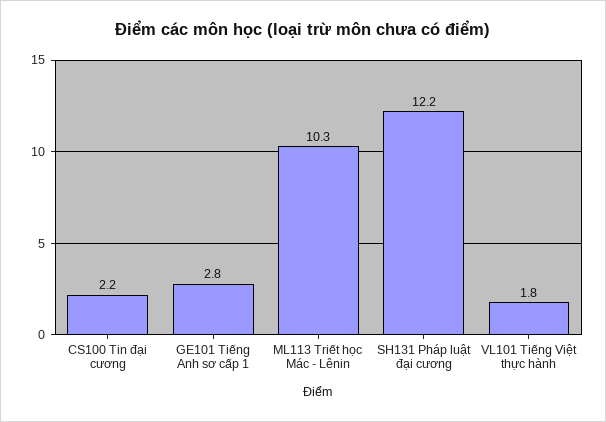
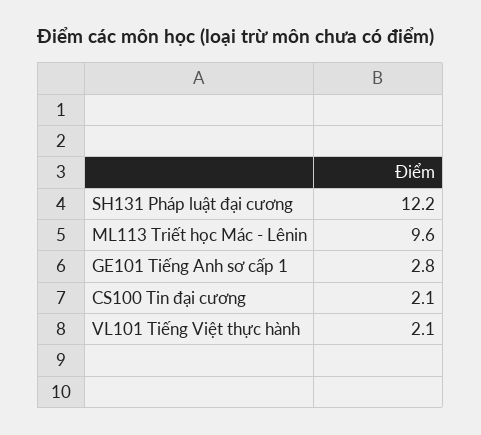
  {
-   "CS100 Tin đại cương": 2.2,
+   "CS100 Tin đại cương": 2.1,
    "GE101 Tiếng Anh sơ cấp 1": 2.8,
-   "ML113 Triết học Mác - Lênin": 10.3,
+   "ML113 Triết học Mác - Lênin": 9.6,
    "SH131 Pháp luật đại cương": 12.2,
-   "VL101 Tiếng Việt thực hành": 1.8
+   "VL101 Tiếng Việt thực hành": 2.1
  }

